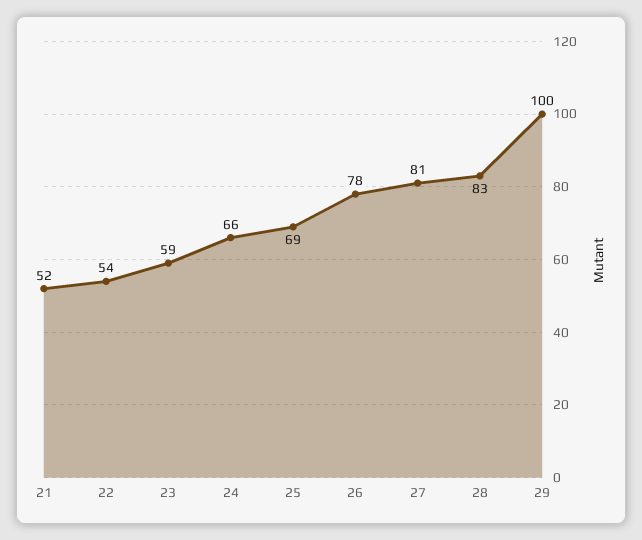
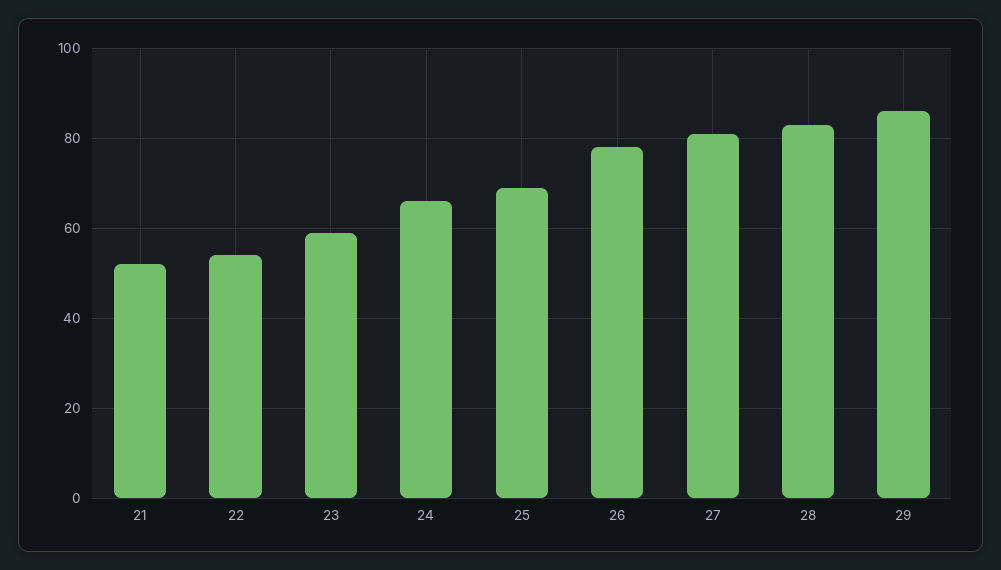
  {
    "21": 52,
    "22": 54,
    "23": 59,
    "24": 66,
    "25": 69,
    "26": 78,
    "27": 81,
    "28": 83,
-   "29": 100
+   "29": 85
  }

